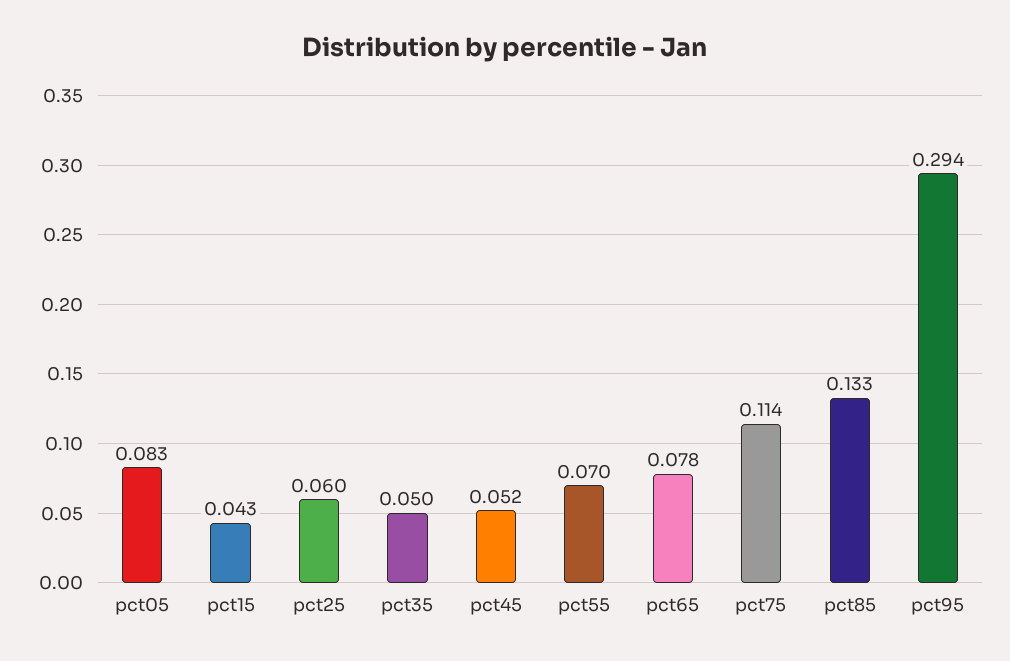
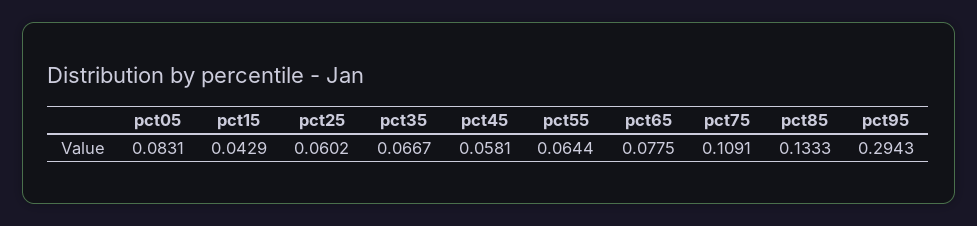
  {
    "pct05": 0.0831,
    "pct15": 0.0429,
    "pct25": 0.0602,
-   "pct35": 0.05,
+   "pct35": 0.0667,
-   "pct45": 0.052,
+   "pct45": 0.0581,
-   "pct55": 0.07,
+   "pct55": 0.0644,
    "pct65": 0.0775,
-   "pct75": 0.114,
+   "pct75": 0.1091,
    "pct85": 0.1333,
    "pct95": 0.2943
  }

